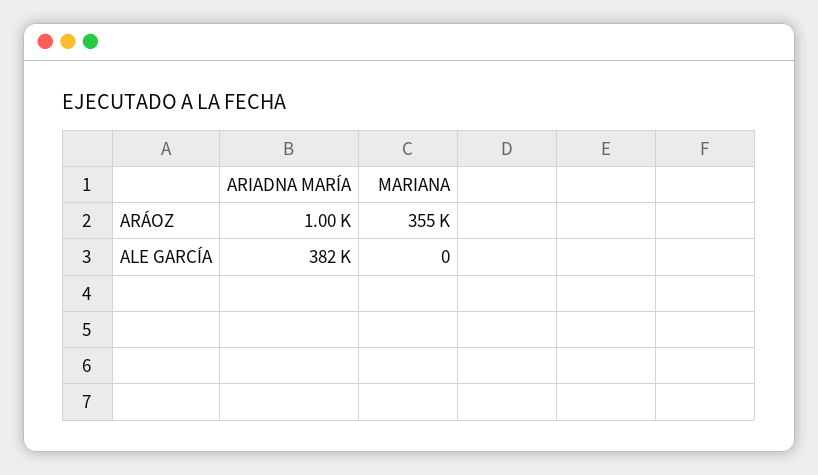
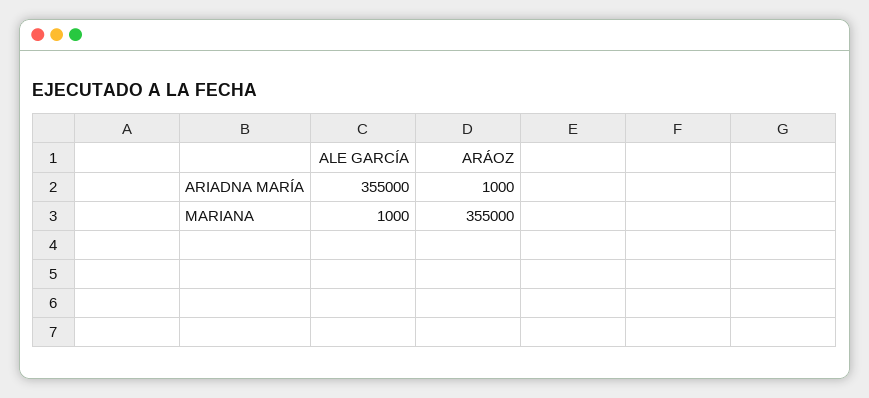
  {
    "ARIADNA MARÍA": {
      "ARÁOZ": 1000,
-     "ALE GARCÍA": 382000
+     "ALE GARCÍA": 355000
    },
    "MARIANA": {
      "ARÁOZ": 355000,
-     "ALE GARCÍA": 0
+     "ALE GARCÍA": 1000
    }
  }

